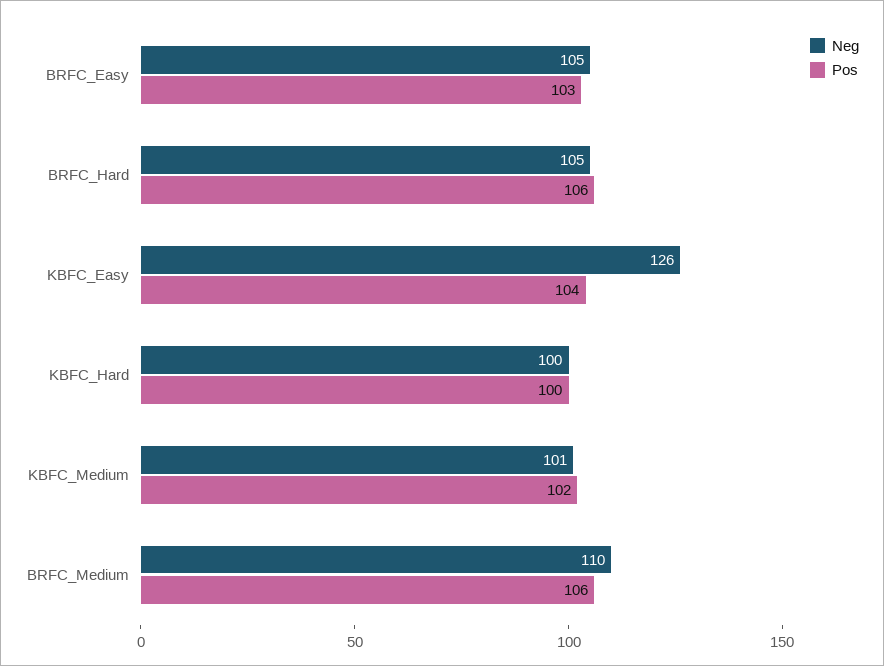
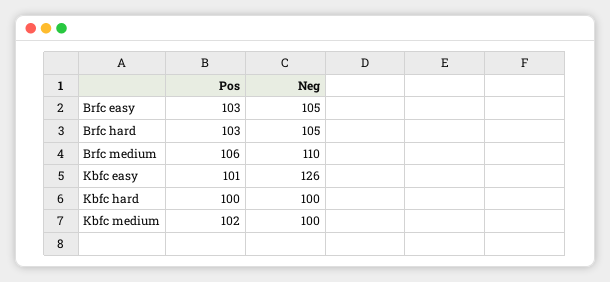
  {
    "Neg": {
      "BRFC_Easy": 105,
      "BRFC_Hard": 105,
      "KBFC_Easy": 126,
      "KBFC_Hard": 100,
-     "KBFC_Medium": 101,
+     "KBFC_Medium": 100,
      "BRFC_Medium": 110
    },
    "Pos": {
      "BRFC_Easy": 103,
-     "BRFC_Hard": 106,
+     "BRFC_Hard": 103,
-     "KBFC_Easy": 104,
+     "KBFC_Easy": 101,
      "KBFC_Hard": 100,
      "KBFC_Medium": 102,
      "BRFC_Medium": 106
    }
  }

